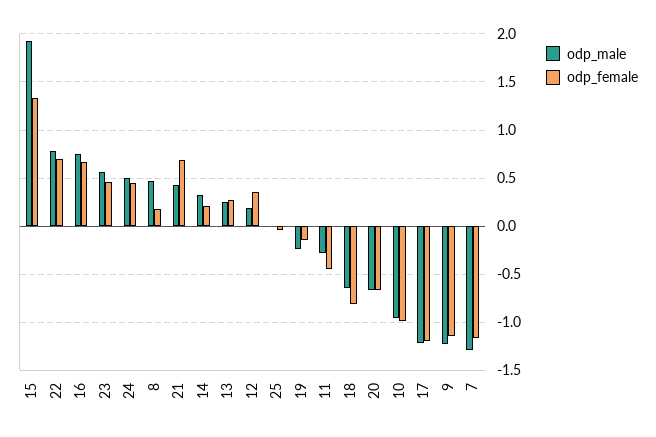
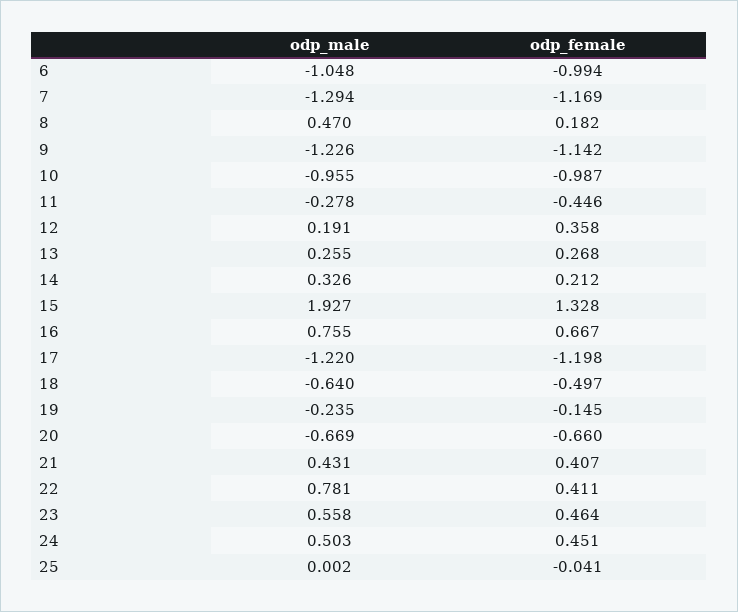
  {
    "odp_male": {
      "15": 1.927,
      "22": 0.781,
      "16": 0.755,
      "23": 0.558,
      "24": 0.503,
      "8": 0.47,
      "21": 0.431,
      "14": 0.326,
      "13": 0.255,
      "12": 0.191,
      "25": 0.002,
      "19": -0.235,
      "11": -0.278,
      "18": -0.64,
      "20": -0.669,
      "10": -0.955,
      "17": -1.22,
      "9": -1.226,
-     "7": -1.294
+     "7": -1.294,
+     "6": -1.048
    },
    "odp_female": {
      "15": 1.328,
-     "22": 0.7,
+     "22": 0.411,
      "16": 0.667,
      "23": 0.464,
      "24": 0.451,
      "8": 0.182,
-     "21": 0.7,
+     "21": 0.407,
      "14": 0.212,
      "13": 0.268,
      "12": 0.358,
      "25": -0.041,
      "19": -0.145,
      "11": -0.446,
-     "18": -0.8,
+     "18": -0.497,
      "20": -0.66,
      "10": -0.987,
      "17": -1.198,
      "9": -1.142,
-     "7": -1.169
+     "7": -1.169,
+     "6": -0.994
    }
  }

